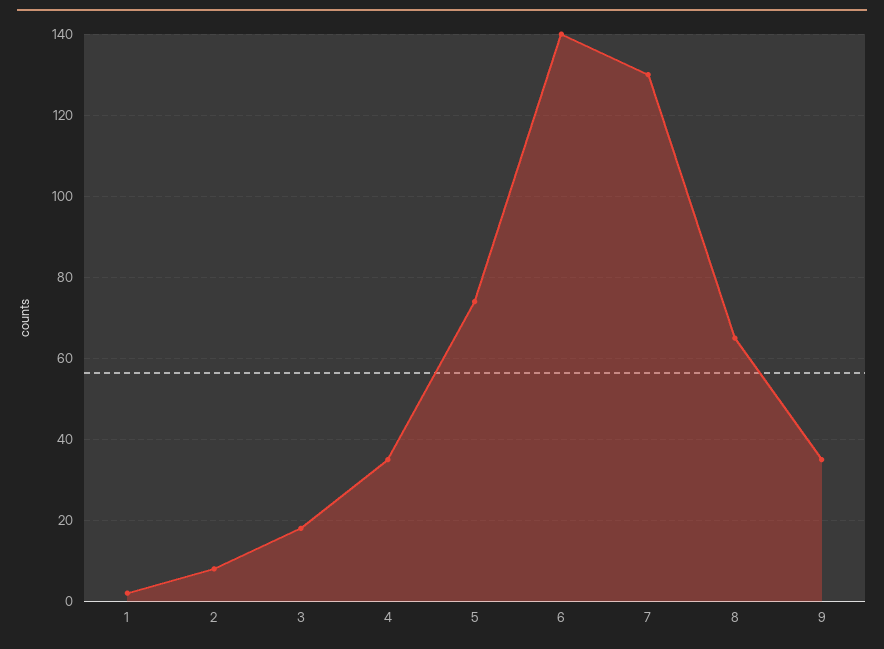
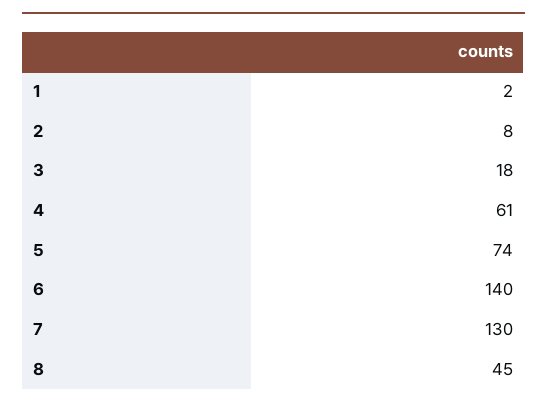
  {
    "1": 2,
    "2": 8,
    "3": 18,
-   "4": 35,
+   "4": 61,
    "5": 74,
    "6": 140,
    "7": 130,
-   "8": 65,
+   "8": 45
-   "9": 35
  }

